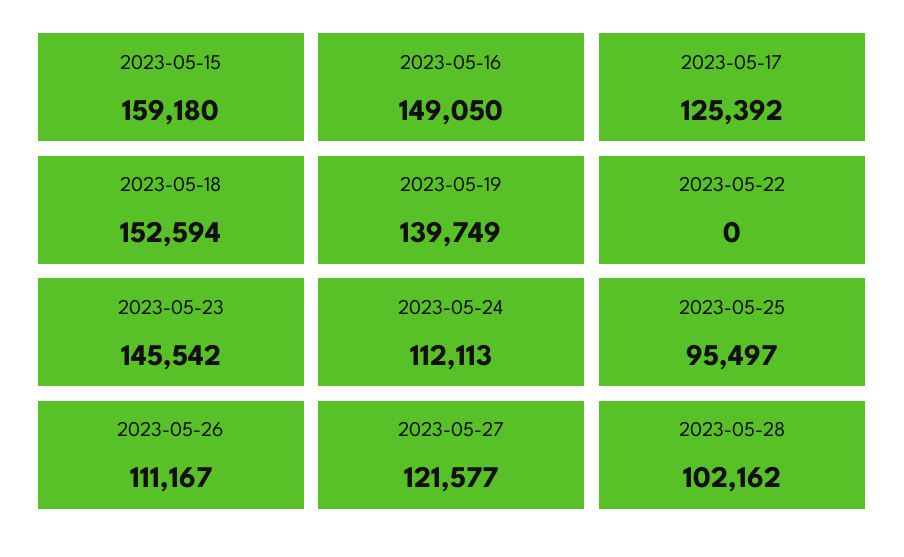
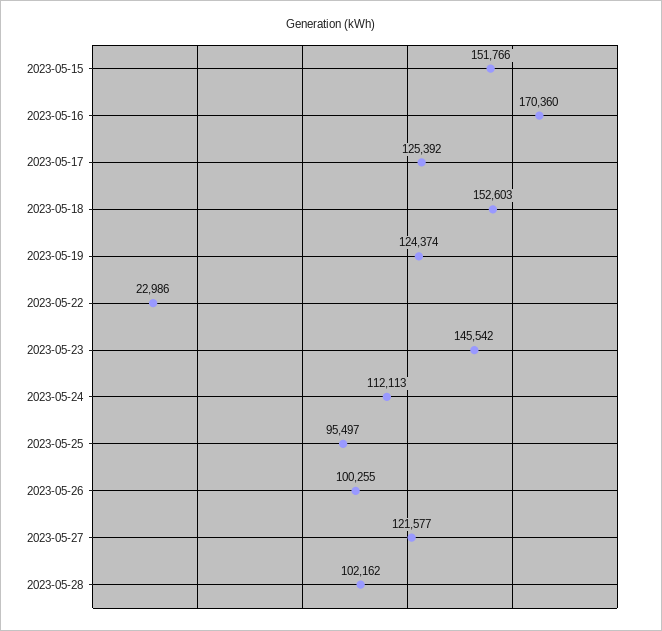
  {
-   "2023-05-15": 159180,
+   "2023-05-15": 151766,
-   "2023-05-16": 149050,
+   "2023-05-16": 170360,
    "2023-05-17": 125392,
-   "2023-05-18": 152594,
+   "2023-05-18": 152603,
-   "2023-05-19": 139749,
+   "2023-05-19": 124374,
-   "2023-05-22": 0,
+   "2023-05-22": 22986,
    "2023-05-23": 145542,
    "2023-05-24": 112113,
    "2023-05-25": 95497,
-   "2023-05-26": 111167,
+   "2023-05-26": 100255,
    "2023-05-27": 121577,
    "2023-05-28": 102162
  }

